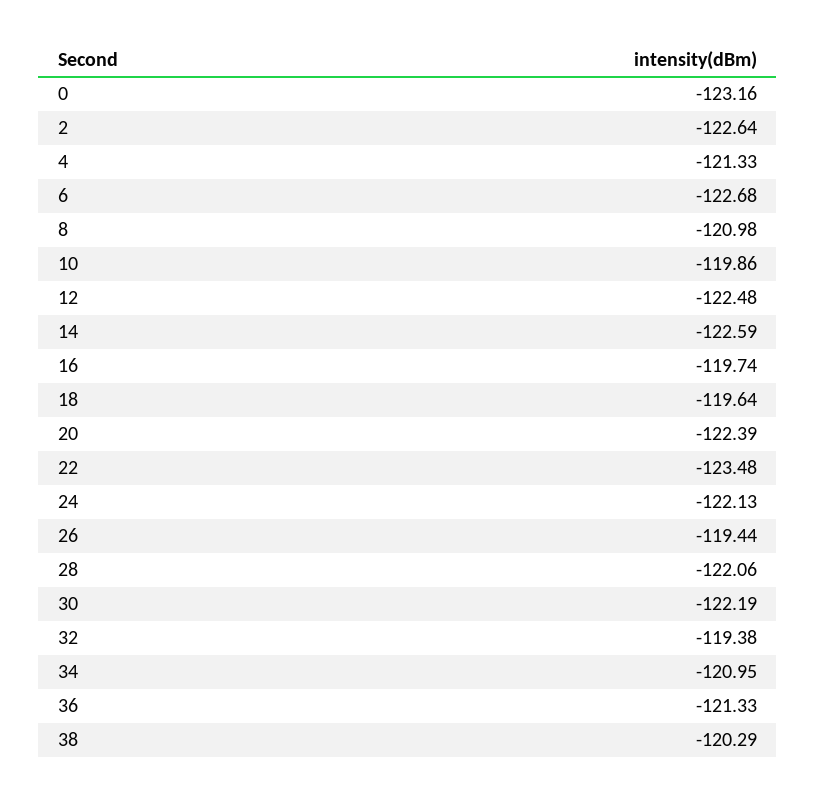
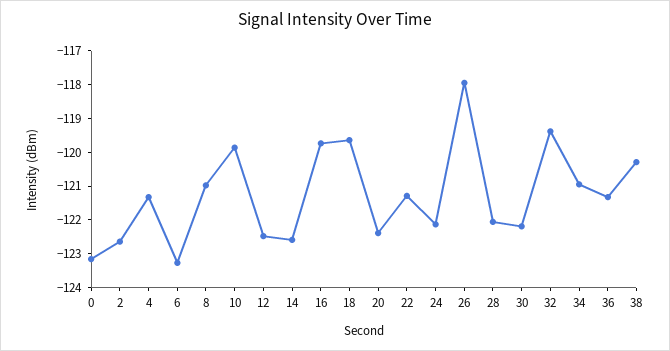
  {
    "0": -123.16,
    "2": -122.64,
    "4": -121.33,
-   "6": -122.68,
+   "6": -123.25,
    "8": -120.98,
    "10": -119.86,
    "12": -122.48,
    "14": -122.59,
    "16": -119.74,
    "18": -119.64,
    "20": -122.39,
-   "22": -123.48,
+   "22": -121.25,
    "24": -122.13,
-   "26": -119.44,
+   "26": -118,
    "28": -122.06,
    "30": -122.19,
    "32": -119.38,
    "34": -120.95,
    "36": -121.33,
    "38": -120.29
  }

